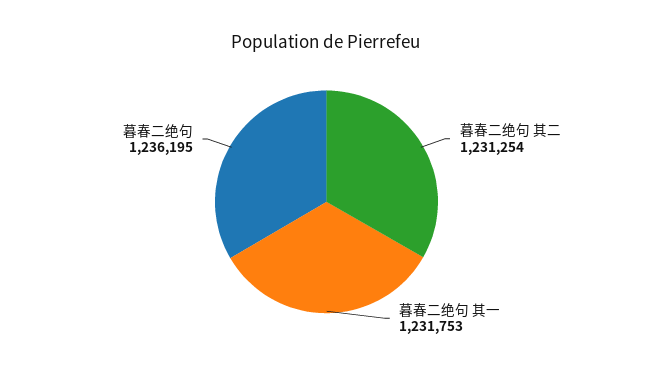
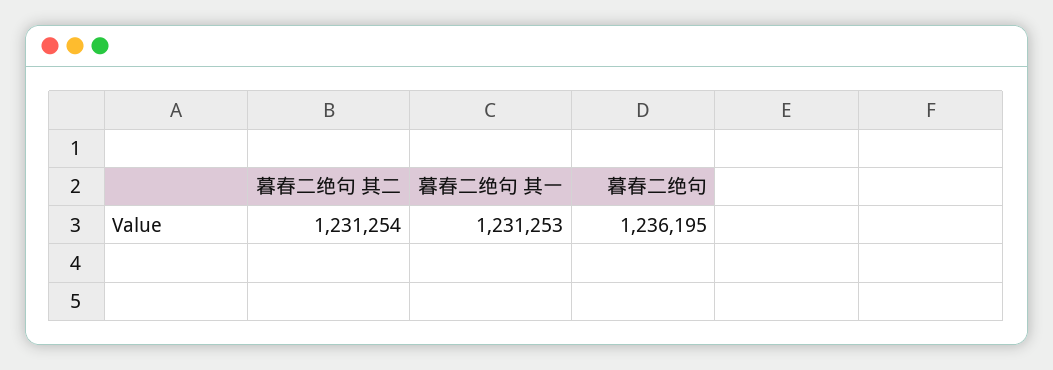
  {
    "暮春二绝句 其二": 1231254,
-   "暮春二绝句 其一": 1231753,
+   "暮春二绝句 其一": 1231253,
    "暮春二绝句": 1236195
  }

